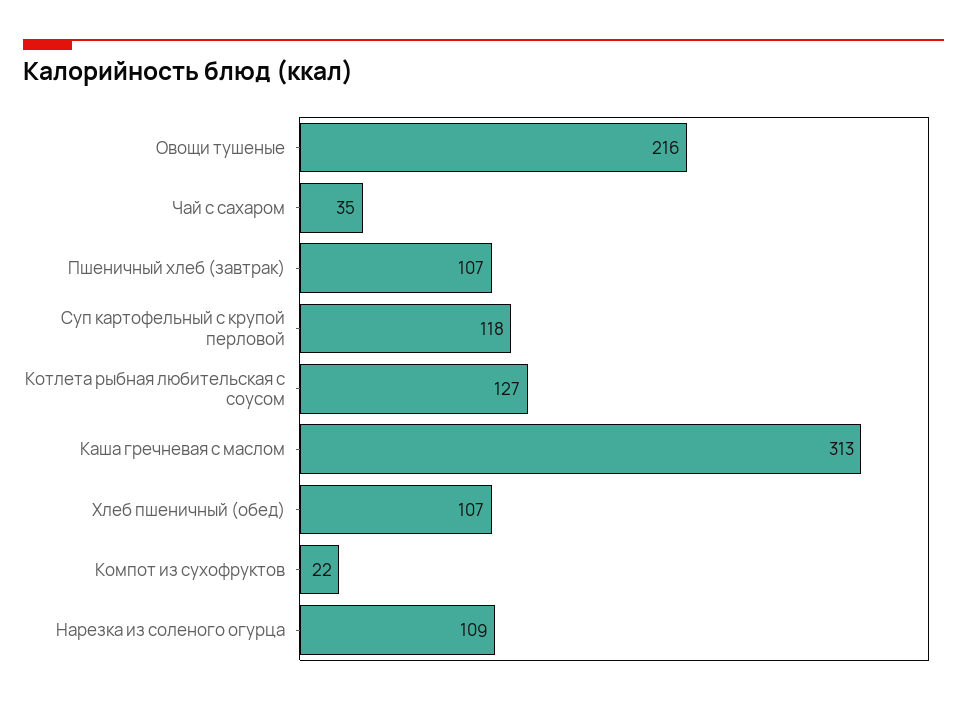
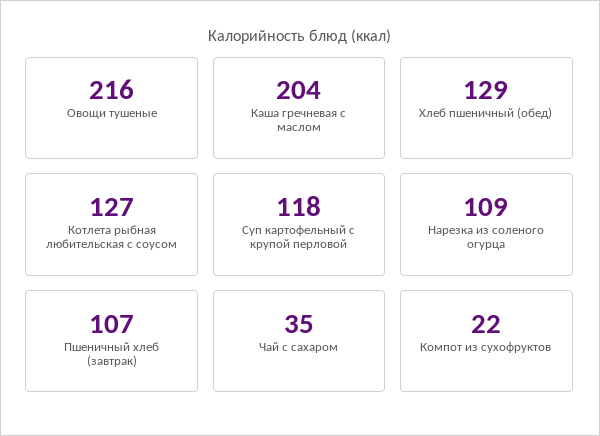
  {
    "Овощи тушеные": 216,
    "Чай с сахаром": 35,
    "Пшеничный хлеб (завтрак)": 107,
    "Суп картофельный с крупой перловой": 118,
    "Котлета рыбная любительская с соусом": 127,
-   "Каша гречневая с маслом": 313,
+   "Каша гречневая с маслом": 204,
-   "Хлеб пшеничный (обед)": 107,
+   "Хлеб пшеничный (обед)": 129,
    "Компот из сухофруктов": 22,
    "Нарезка из соленого огурца": 109
  }

